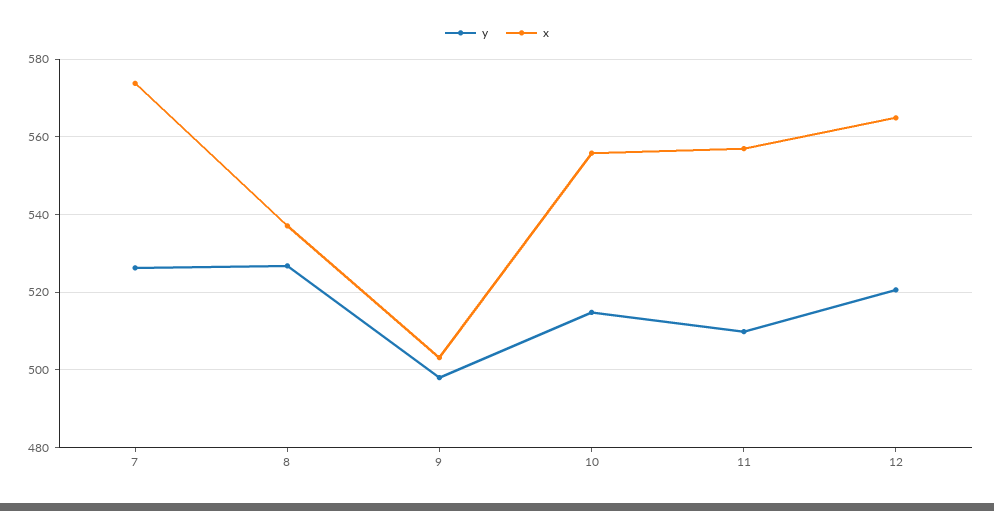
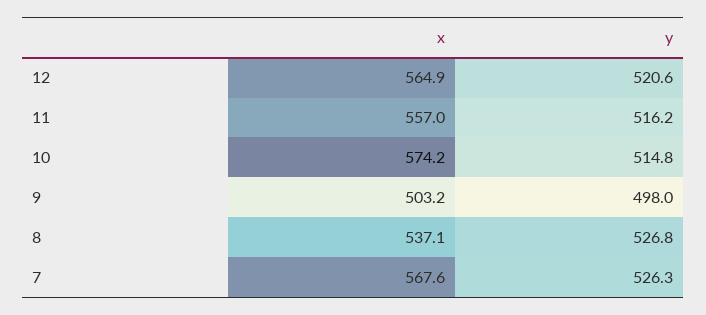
  {
    "y": {
      "7": 526.3,
      "8": 526.8,
      "9": 498,
      "10": 514.8,
-     "11": 510,
+     "11": 516.2,
      "12": 520.6
    },
    "x": {
-     "7": 574,
+     "7": 567.6,
      "8": 537.1,
      "9": 503.2,
-     "10": 556,
+     "10": 574.2,
      "11": 557,
      "12": 564.9
    }
  }

